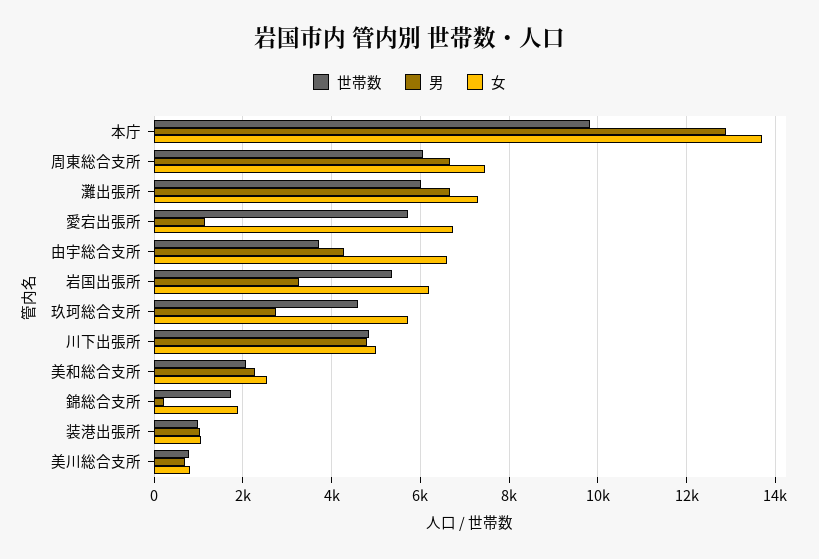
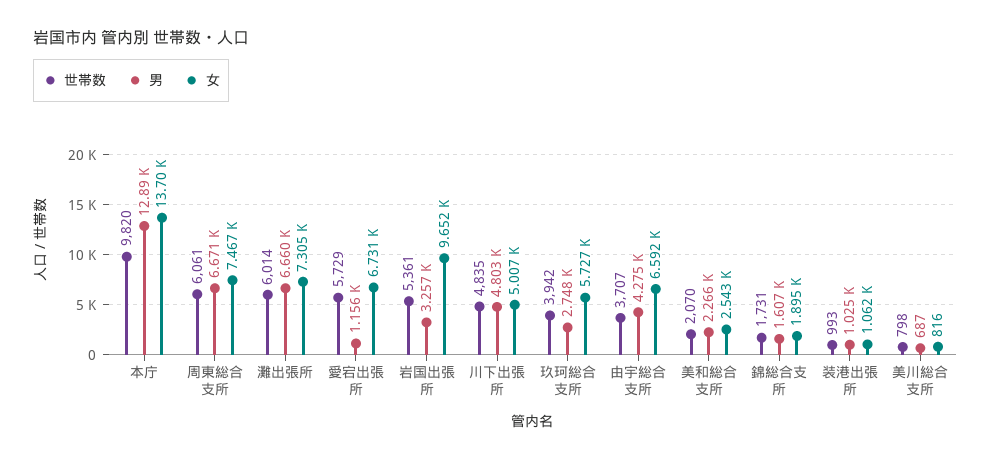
  {
    "世帯数": {
      "本庁": 9820,
      "周東総合支所": 6061,
      "灘出張所": 6014,
      "愛宕出張所": 5729,
      "由宇総合支所": 3707,
      "岩国出張所": 5361,
-     "玖珂総合支所": 4600,
+     "玖珂総合支所": 3942,
      "川下出張所": 4835,
      "美和総合支所": 2070,
      "錦総合支所": 1731,
      "装港出張所": 993,
      "美川総合支所": 798
    },
    "男": {
      "本庁": 12890,
      "周東総合支所": 6671,
      "灘出張所": 6660,
      "愛宕出張所": 1156,
      "由宇総合支所": 4275,
      "岩国出張所": 3257,
      "玖珂総合支所": 2748,
      "川下出張所": 4803,
      "美和総合支所": 2266,
-     "錦総合支所": 200,
+     "錦総合支所": 1607,
      "装港出張所": 1025,
      "美川総合支所": 687
    },
    "女": {
      "本庁": 13700,
      "周東総合支所": 7467,
      "灘出張所": 7305,
      "愛宕出張所": 6731,
      "由宇総合支所": 6592,
-     "岩国出張所": 6200,
+     "岩国出張所": 9652,
      "玖珂総合支所": 5727,
      "川下出張所": 5007,
      "美和総合支所": 2543,
      "錦総合支所": 1895,
      "装港出張所": 1062,
      "美川総合支所": 816
    }
  }

